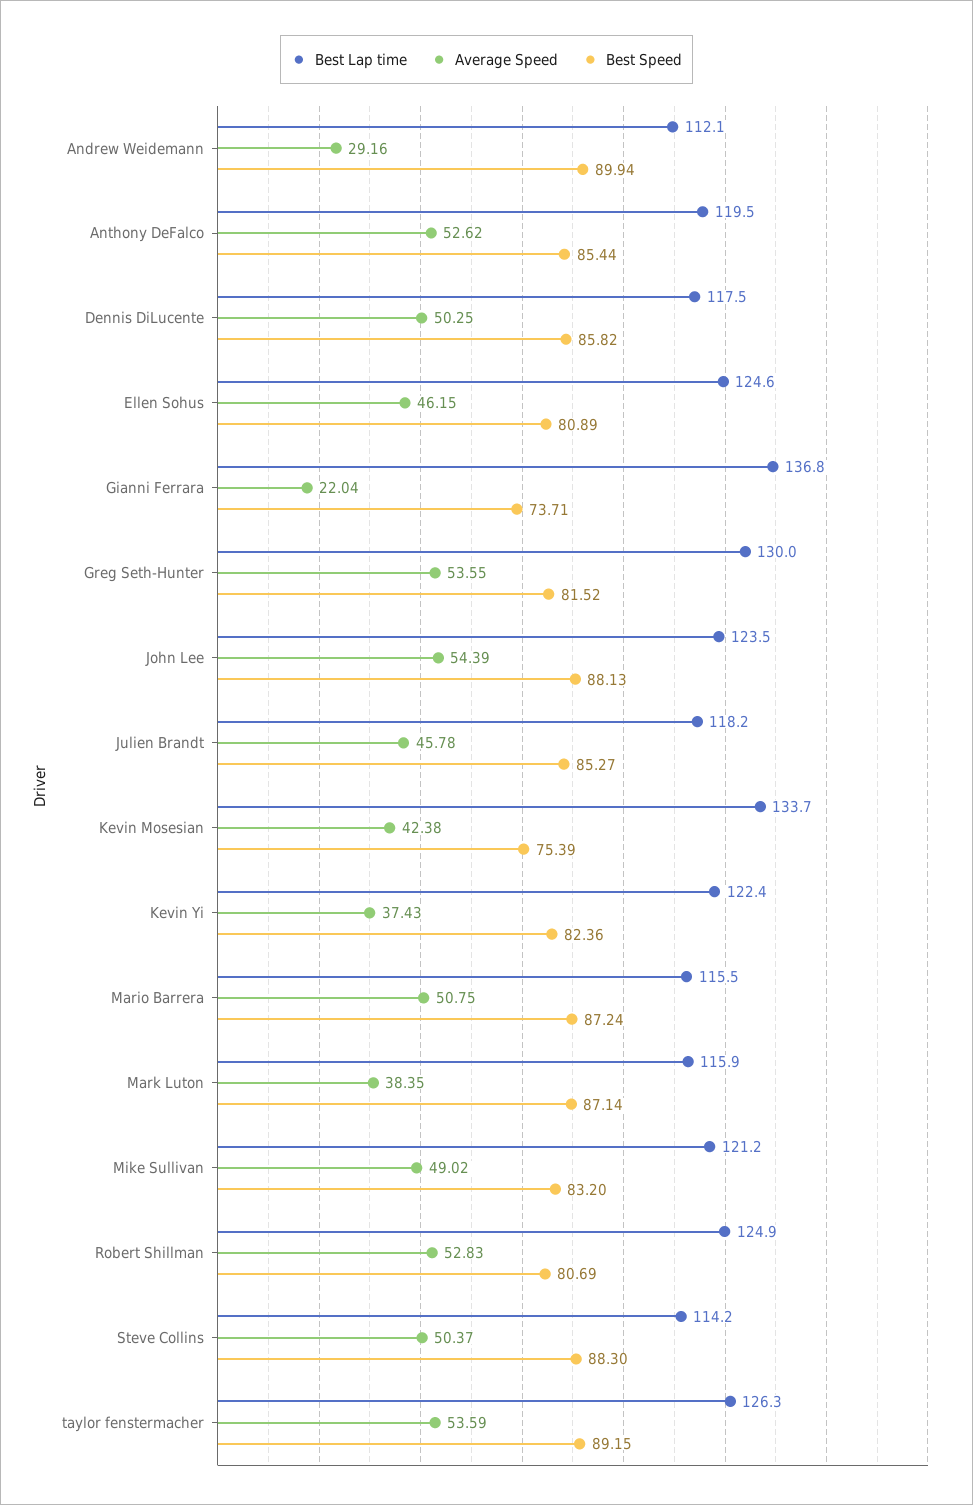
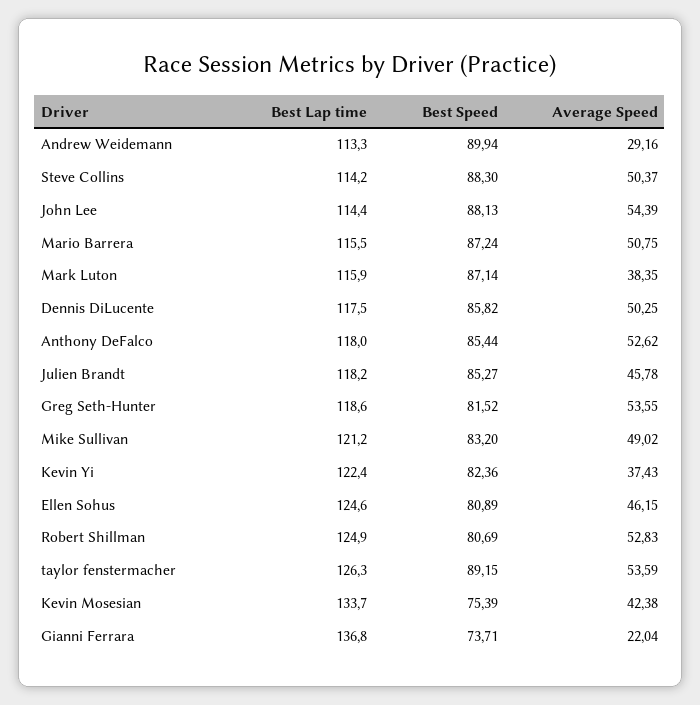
  {
    "Best Lap time": {
-     "Andrew Weidemann": 112.1,
+     "Andrew Weidemann": 113.3,
-     "Anthony DeFalco": 119.5,
+     "Anthony DeFalco": 118,
      "Dennis DiLucente": 117.5,
      "Ellen Sohus": 124.6,
      "Gianni Ferrara": 136.8,
-     "Greg Seth-Hunter": 130,
+     "Greg Seth-Hunter": 118.6,
-     "John Lee": 123.5,
+     "John Lee": 114.4,
      "Julien Brandt": 118.2,
      "Kevin Mosesian": 133.7,
      "Kevin Yi": 122.4,
      "Mario Barrera": 115.5,
      "Mark Luton": 115.9,
      "Mike Sullivan": 121.2,
      "Robert Shillman": 124.9,
      "Steve Collins": 114.2,
      "taylor fenstermacher": 126.3
    },
    "Average Speed": {
      "Andrew Weidemann": 29.16,
      "Anthony DeFalco": 52.62,
      "Dennis DiLucente": 50.25,
      "Ellen Sohus": 46.15,
      "Gianni Ferrara": 22.04,
      "Greg Seth-Hunter": 53.55,
      "John Lee": 54.39,
      "Julien Brandt": 45.78,
      "Kevin Mosesian": 42.38,
      "Kevin Yi": 37.43,
      "Mario Barrera": 50.75,
      "Mark Luton": 38.35,
      "Mike Sullivan": 49.02,
      "Robert Shillman": 52.83,
      "Steve Collins": 50.37,
      "taylor fenstermacher": 53.59
    },
    "Best Speed": {
      "Andrew Weidemann": 89.94,
      "Anthony DeFalco": 85.44,
      "Dennis DiLucente": 85.82,
      "Ellen Sohus": 80.89,
      "Gianni Ferrara": 73.71,
      "Greg Seth-Hunter": 81.52,
      "John Lee": 88.13,
      "Julien Brandt": 85.27,
      "Kevin Mosesian": 75.39,
      "Kevin Yi": 82.36,
      "Mario Barrera": 87.24,
      "Mark Luton": 87.14,
      "Mike Sullivan": 83.2,
      "Robert Shillman": 80.69,
      "Steve Collins": 88.3,
      "taylor fenstermacher": 89.15
    }
  }

